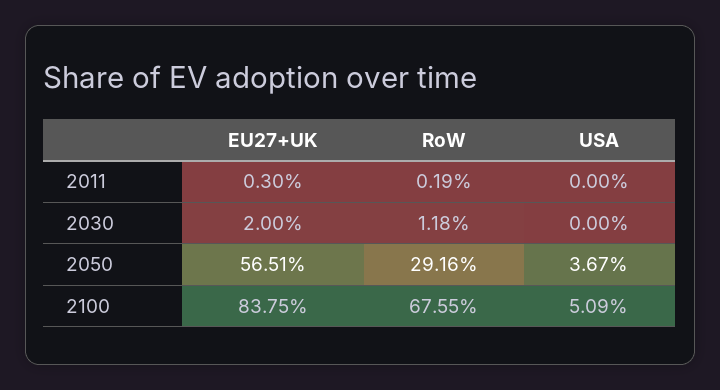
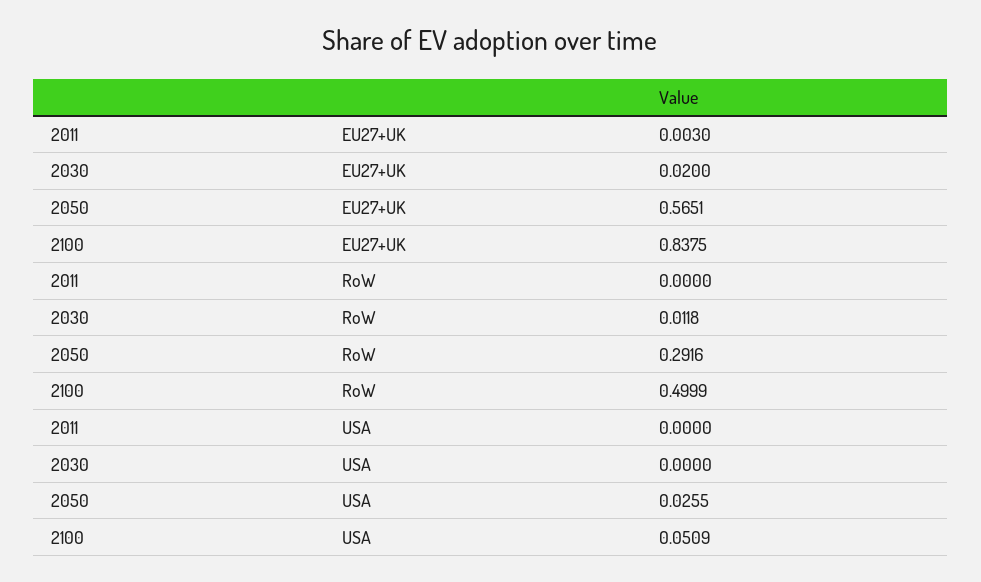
  {
    "EU27+UK": {
      "2011": 0.003,
      "2030": 0.02,
      "2050": 0.5651,
      "2100": 0.8375
    },
    "RoW": {
-     "2011": 0.0019,
+     "2011": 0,
      "2030": 0.0118,
      "2050": 0.2916,
-     "2100": 0.6755
+     "2100": 0.4999
    },
    "USA": {
      "2011": 0,
      "2030": 0,
-     "2050": 0.0367,
+     "2050": 0.0255,
      "2100": 0.0509
    }
  }

